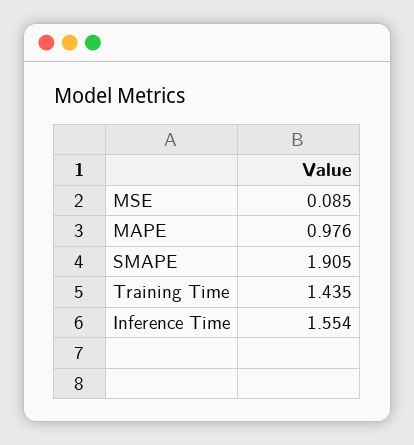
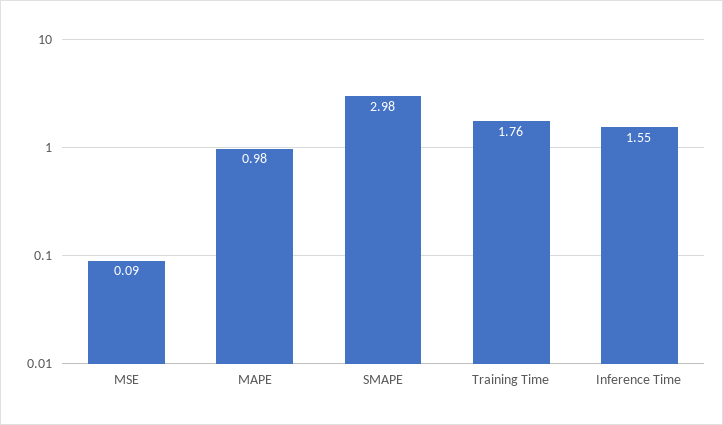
  {
    "MSE": 0.085,
    "MAPE": 0.976,
-   "SMAPE": 1.905,
+   "SMAPE": 2.98,
-   "Training Time": 1.435,
+   "Training Time": 1.76,
    "Inference Time": 1.554
  }

